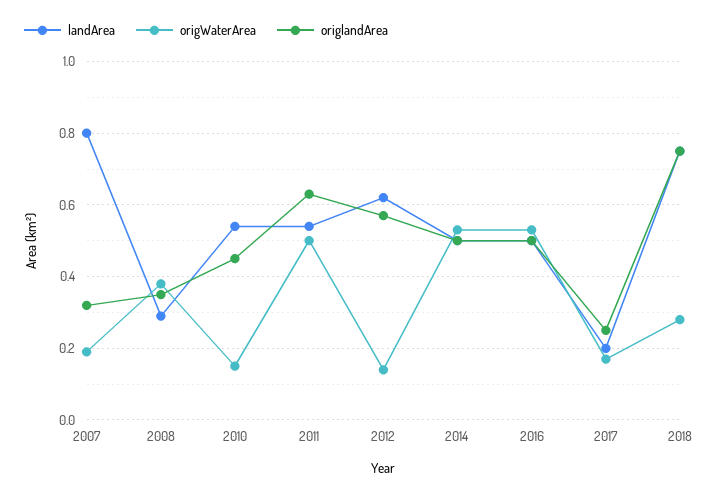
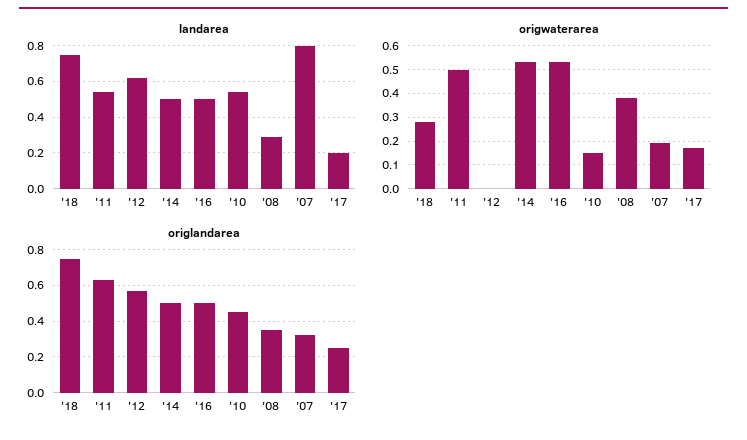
  {
    "landArea": {
      "2007": 0.8,
      "2008": 0.3,
      "2010": 0.55,
      "2011": 0.55,
      "2012": 0.6,
      "2014": 0.5,
      "2016": 0.5,
      "2017": 0.2,
      "2018": 0.75
    },
    "origWaterArea": {
      "2007": 0.2,
      "2008": 0.4,
      "2010": 0.15,
      "2011": 0.5,
-     "2012": 0.15,
+     "2012": 0,
      "2014": 0.55,
      "2016": 0.55,
      "2017": 0.15,
      "2018": 0.3
    },
    "origlandArea": {
      "2007": 0.3,
      "2008": 0.35,
      "2010": 0.45,
      "2011": 0.65,
      "2012": 0.55,
      "2014": 0.5,
      "2016": 0.5,
      "2017": 0.25,
      "2018": 0.75
    }
  }

